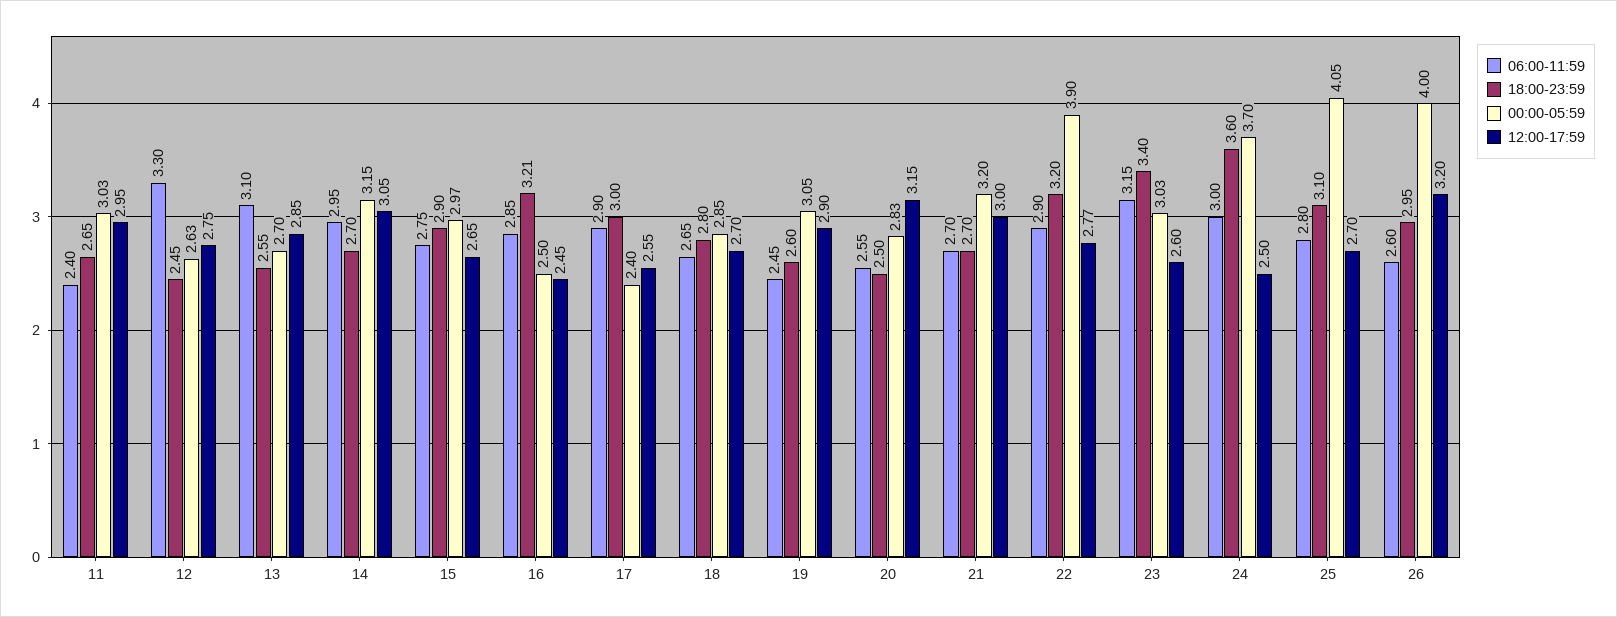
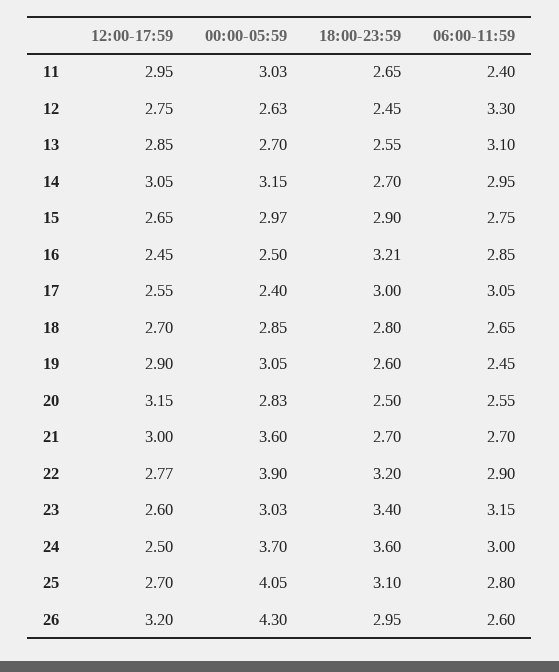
  {
    "06:00-11:59": {
      "11": 2.4,
      "12": 3.3,
      "13": 3.1,
      "14": 2.95,
      "15": 2.75,
      "16": 2.85,
-     "17": 2.9,
+     "17": 3.05,
      "18": 2.65,
      "19": 2.45,
      "20": 2.55,
      "21": 2.7,
      "22": 2.9,
      "23": 3.15,
      "24": 3,
      "25": 2.8,
      "26": 2.6
    },
    "18:00-23:59": {
      "11": 2.65,
      "12": 2.45,
      "13": 2.55,
      "14": 2.7,
      "15": 2.9,
      "16": 3.21,
      "17": 3,
      "18": 2.8,
      "19": 2.6,
      "20": 2.5,
      "21": 2.7,
      "22": 3.2,
      "23": 3.4,
      "24": 3.6,
      "25": 3.1,
      "26": 2.95
    },
    "00:00-05:59": {
      "11": 3.03,
      "12": 2.63,
      "13": 2.7,
      "14": 3.15,
      "15": 2.97,
      "16": 2.5,
      "17": 2.4,
      "18": 2.85,
      "19": 3.05,
      "20": 2.83,
-     "21": 3.2,
+     "21": 3.6,
      "22": 3.9,
      "23": 3.03,
      "24": 3.7,
      "25": 4.05,
-     "26": 4
+     "26": 4.3
    },
    "12:00-17:59": {
      "11": 2.95,
      "12": 2.75,
      "13": 2.85,
      "14": 3.05,
      "15": 2.65,
      "16": 2.45,
      "17": 2.55,
      "18": 2.7,
      "19": 2.9,
      "20": 3.15,
      "21": 3,
      "22": 2.77,
      "23": 2.6,
      "24": 2.5,
      "25": 2.7,
      "26": 3.2
    }
  }

